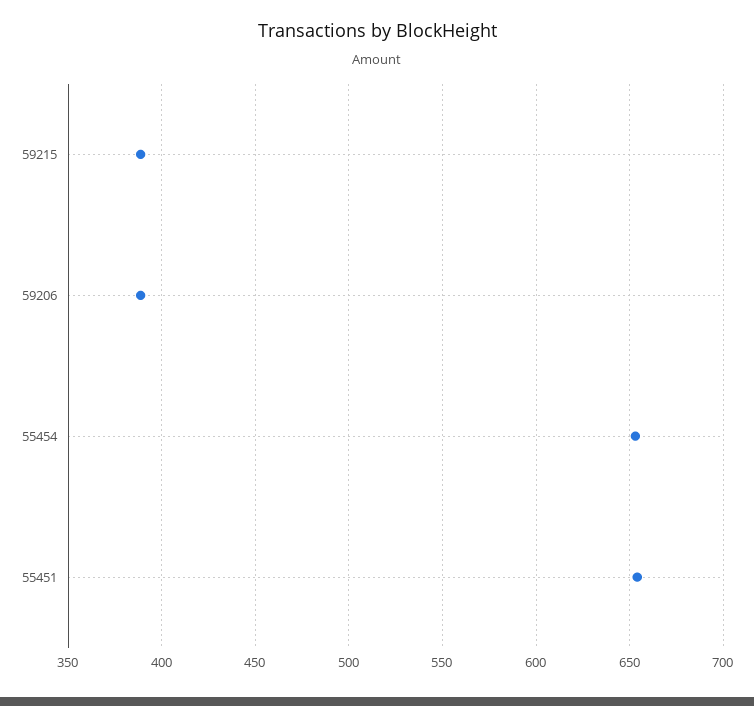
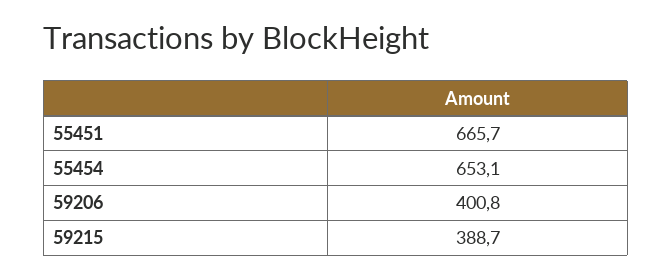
  {
    "59215": 388.7,
-   "59206": 390,
+   "59206": 400.8,
    "55454": 653.1,
-   "55451": 655
+   "55451": 665.7
  }

